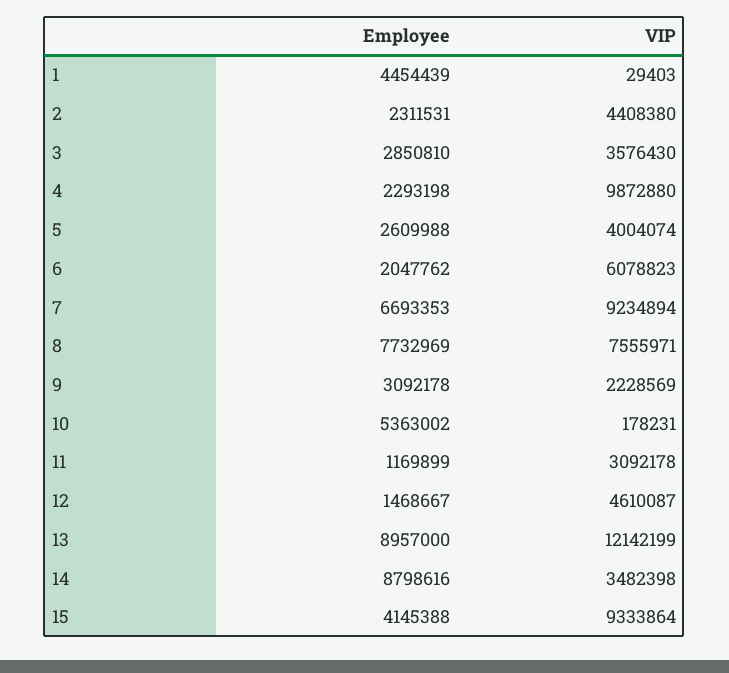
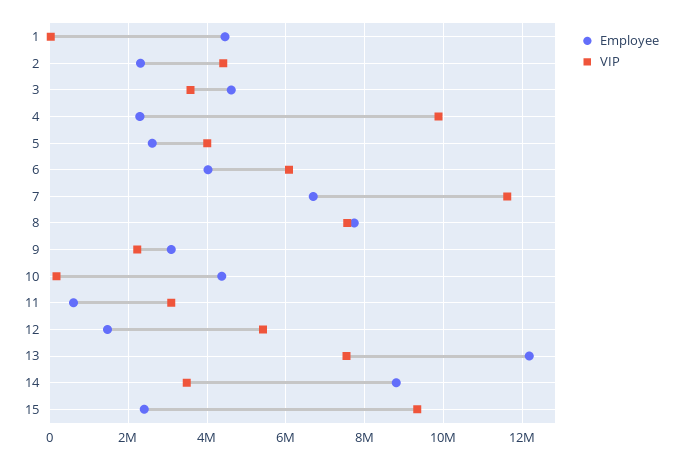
  {
    "Employee": {
      "1": 4454439,
      "2": 2311531,
-     "3": 2850810,
+     "3": 4600000,
      "4": 2293198,
      "5": 2609988,
-     "6": 2047762,
+     "6": 4000000,
      "7": 6693353,
      "8": 7732969,
      "9": 3092178,
-     "10": 5363002,
+     "10": 4400000,
-     "11": 1169899,
+     "11": 600000,
      "12": 1468667,
-     "13": 8957000,
+     "13": 12200000,
      "14": 8798616,
-     "15": 4145388
+     "15": 2400000
    },
    "VIP": {
      "1": 29403,
      "2": 4408380,
      "3": 3576430,
      "4": 9872880,
      "5": 4004074,
      "6": 6078823,
-     "7": 9234894,
+     "7": 11600000,
      "8": 7555971,
      "9": 2228569,
      "10": 178231,
      "11": 3092178,
-     "12": 4610087,
+     "12": 5400000,
-     "13": 12142199,
+     "13": 7600000,
      "14": 3482398,
      "15": 9333864
    }
  }

